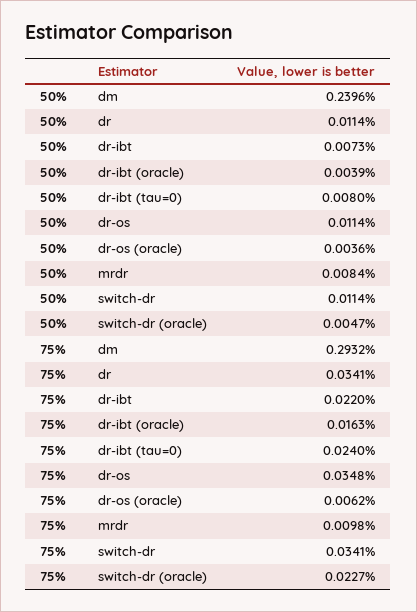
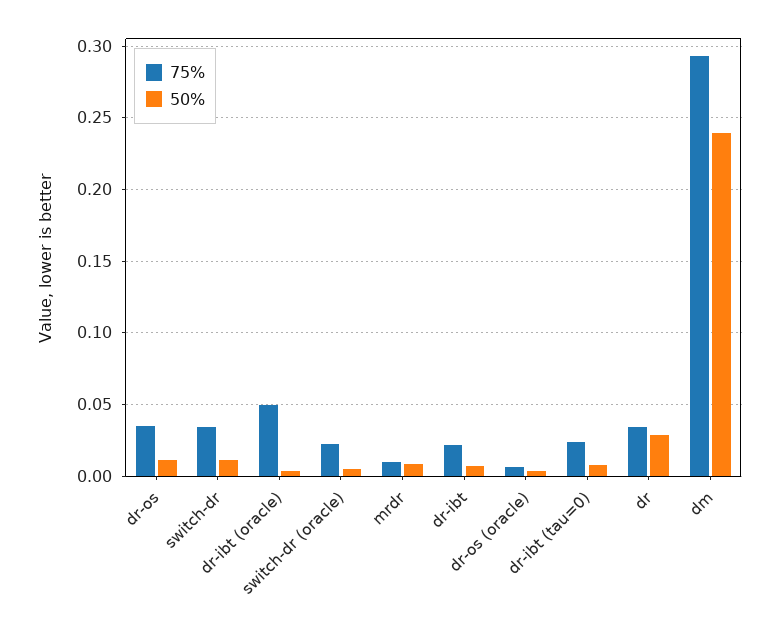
  {
    "50%": {
      "dm": 0.2396,
-     "dr": 0.0114,
+     "dr": 0.03,
      "dr-ibt": 0.0073,
      "dr-ibt (oracle)": 0.0039,
      "dr-ibt (tau=0)": 0.008,
      "dr-os": 0.0114,
      "dr-os (oracle)": 0.0036,
      "mrdr": 0.0084,
      "switch-dr": 0.0114,
      "switch-dr (oracle)": 0.0047
    },
    "75%": {
      "dm": 0.2932,
      "dr": 0.0341,
      "dr-ibt": 0.022,
-     "dr-ibt (oracle)": 0.0163,
+     "dr-ibt (oracle)": 0.05,
      "dr-ibt (tau=0)": 0.024,
      "dr-os": 0.0348,
      "dr-os (oracle)": 0.0062,
      "mrdr": 0.0098,
      "switch-dr": 0.0341,
      "switch-dr (oracle)": 0.0227
    }
  }

